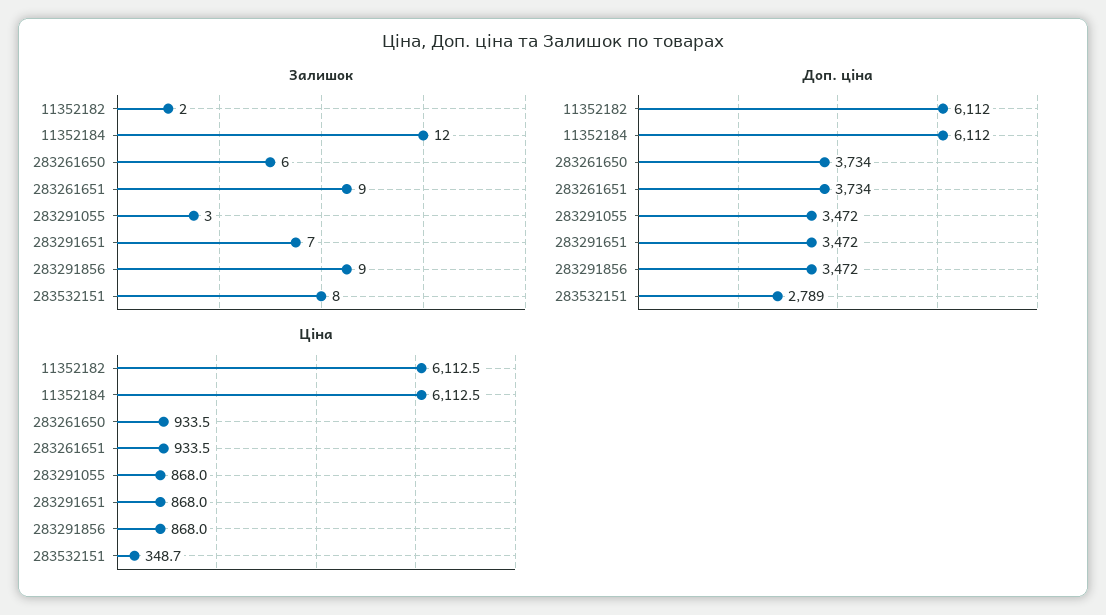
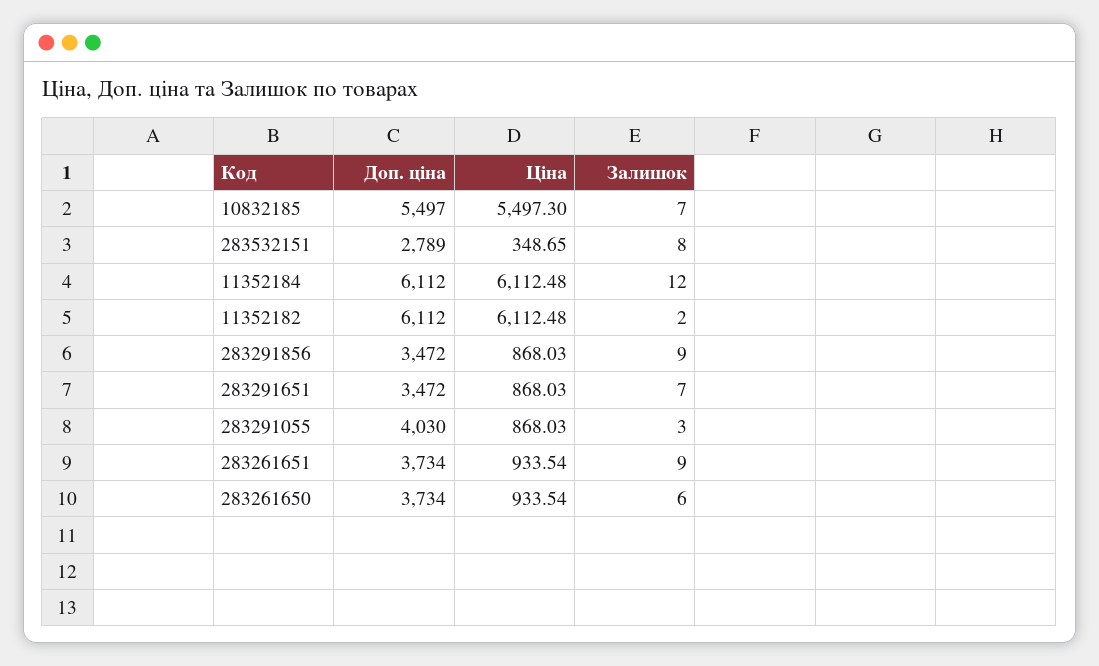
  {
    "Залишок": {
      "11352182": 2,
      "11352184": 12,
      "283261650": 6,
      "283261651": 9,
      "283291055": 3,
      "283291651": 7,
      "283291856": 9,
-     "283532151": 8
+     "283532151": 8,
+     "10832185": 7
    },
    "Доп. ціна": {
      "11352182": 6112,
      "11352184": 6112,
      "283261650": 3734,
      "283261651": 3734,
-     "283291055": 3472,
+     "283291055": 4030,
      "283291651": 3472,
      "283291856": 3472,
-     "283532151": 2789
+     "283532151": 2789,
+     "10832185": 5497
    },
    "Ціна": {
      "11352182": 6112.48,
      "11352184": 6112.48,
      "283261650": 933.54,
      "283261651": 933.54,
      "283291055": 868.03,
      "283291651": 868.03,
      "283291856": 868.03,
-     "283532151": 348.65
+     "283532151": 348.65,
+     "10832185": 5497.3
    }
  }

